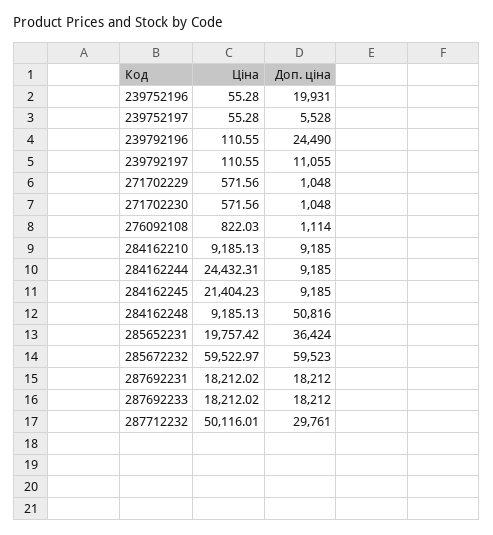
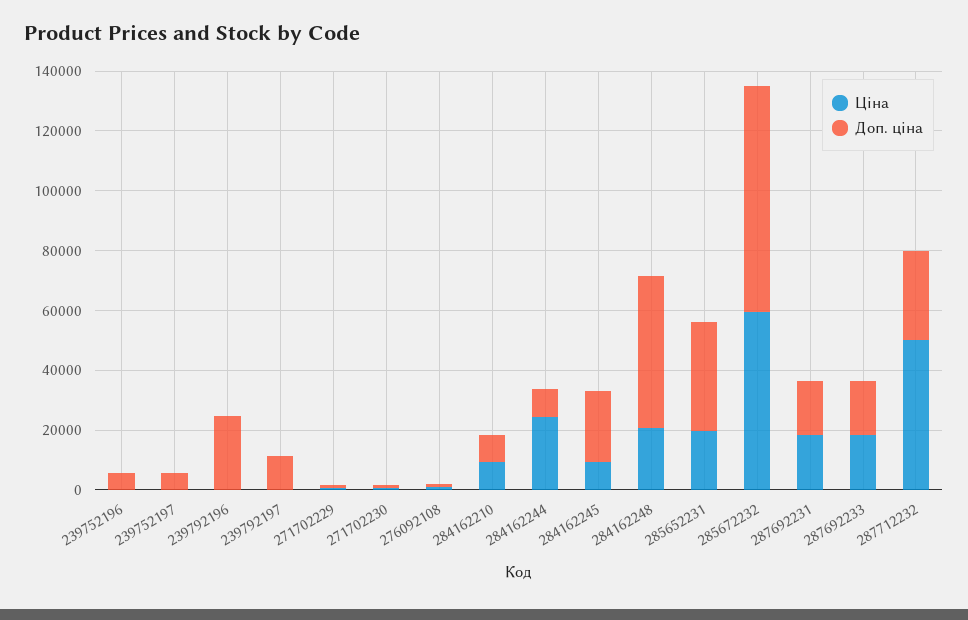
  {
    "Ціна": {
      "239752196": 55.28,
      "239752197": 55.28,
      "239792196": 110.55,
      "239792197": 110.55,
      "271702229": 571.56,
      "271702230": 571.56,
      "276092108": 822.03,
      "284162210": 9185.13,
      "284162244": 24432.31,
-     "284162245": 21404.23,
+     "284162245": 10000,
-     "284162248": 9185.13,
+     "284162248": 20000,
      "285652231": 19757.42,
      "285672232": 59522.97,
      "287692231": 18212.02,
      "287692233": 18212.02,
      "287712232": 50116.01
    },
    "Доп. ціна": {
-     "239752196": 19931,
+     "239752196": 5000,
      "239752197": 5528,
      "239792196": 24490,
      "239792197": 11055,
      "271702229": 1048,
      "271702230": 1048,
      "276092108": 1114,
      "284162210": 9185,
      "284162244": 9185,
-     "284162245": 9185,
+     "284162245": 25000,
      "284162248": 50816,
      "285652231": 36424,
-     "285672232": 59523,
+     "285672232": 75000,
      "287692231": 18212,
      "287692233": 18212,
      "287712232": 29761
    }
  }

